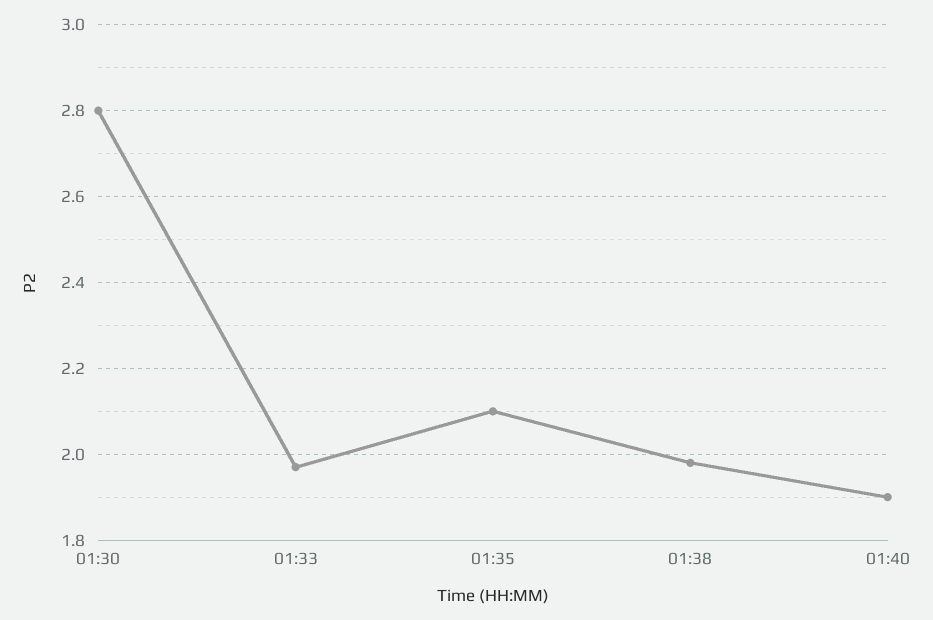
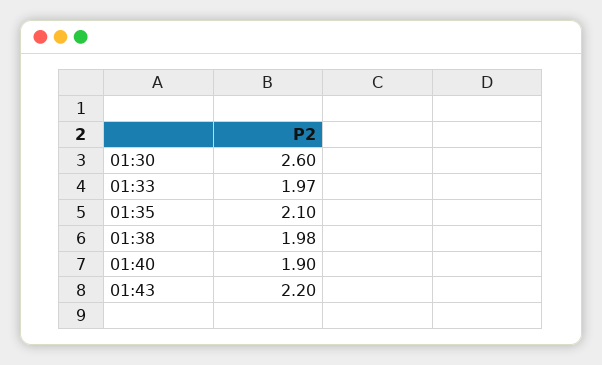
  {
-   "01:30": 2.8,
+   "01:30": 2.6,
    "01:33": 1.97,
    "01:35": 2.1,
    "01:38": 1.98,
-   "01:40": 1.9
+   "01:40": 1.9,
+   "01:43": 2.2
  }

